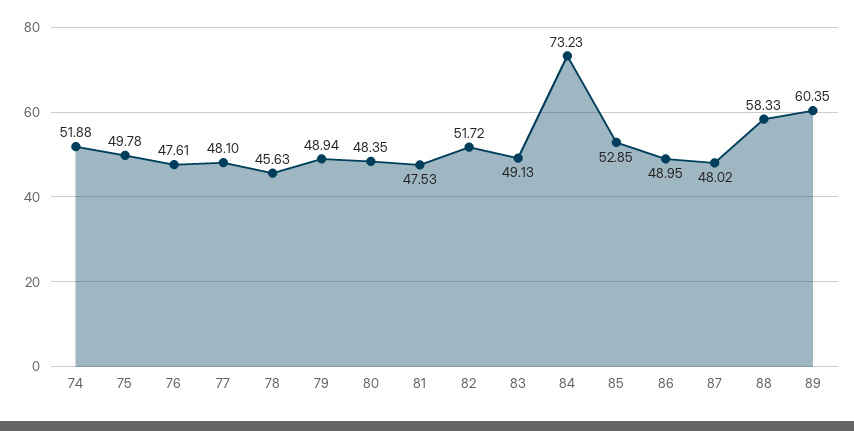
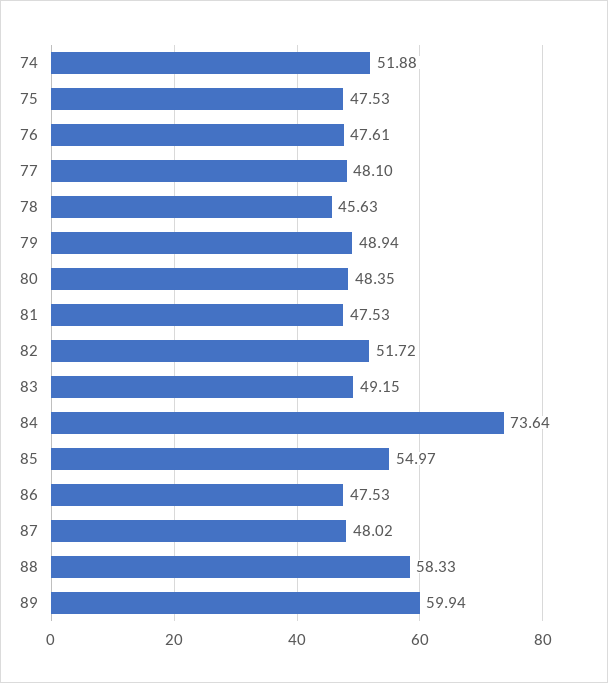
  {
    "74": 51.88,
-   "75": 49.78,
+   "75": 47.53,
    "76": 47.61,
    "77": 48.1,
    "78": 45.63,
    "79": 48.94,
    "80": 48.35,
    "81": 47.53,
    "82": 51.72,
-   "83": 49.13,
+   "83": 49.15,
-   "84": 73.23,
+   "84": 73.64,
-   "85": 52.85,
+   "85": 54.97,
-   "86": 48.95,
+   "86": 47.53,
    "87": 48.02,
    "88": 58.33,
-   "89": 60.35
+   "89": 59.94
  }

